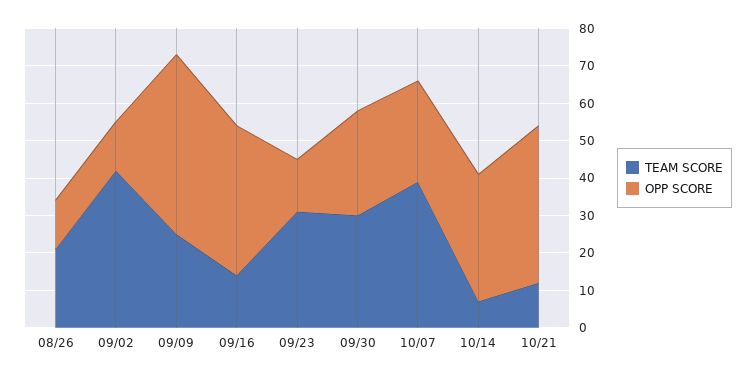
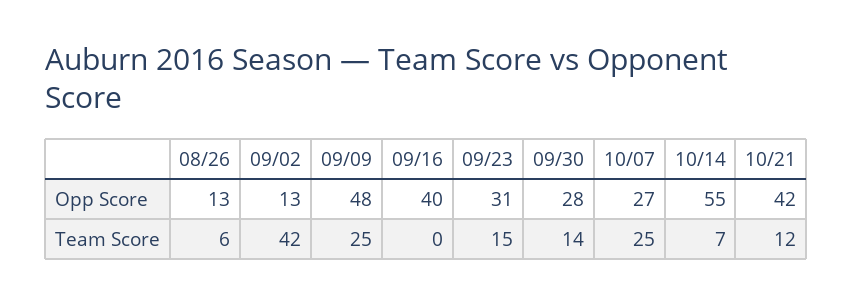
  {
    "TEAM SCORE": {
-     "08/26": 20,
+     "08/26": 6,
      "09/02": 42,
      "09/09": 25,
-     "09/16": 15,
+     "09/16": 0,
-     "09/23": 30,
+     "09/23": 15,
-     "09/30": 30,
+     "09/30": 14,
-     "10/07": 40,
+     "10/07": 25,
      "10/14": 7,
      "10/21": 12
    },
    "OPP SCORE": {
      "08/26": 13,
      "09/02": 13,
      "09/09": 48,
      "09/16": 40,
-     "09/23": 15,
+     "09/23": 31,
      "09/30": 28,
      "10/07": 27,
-     "10/14": 35,
+     "10/14": 55,
      "10/21": 42
    }
  }

